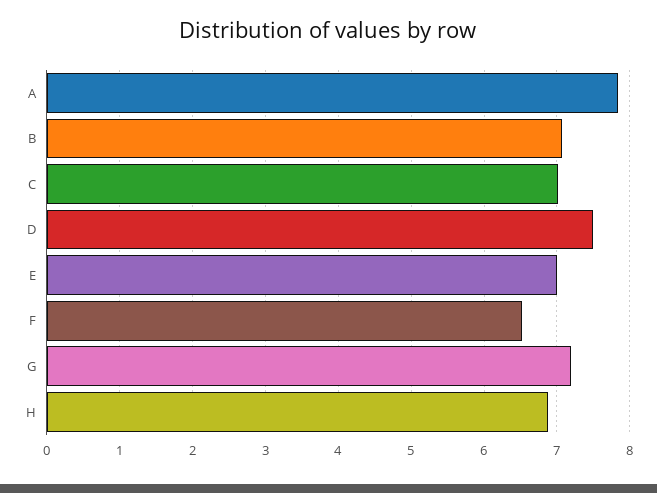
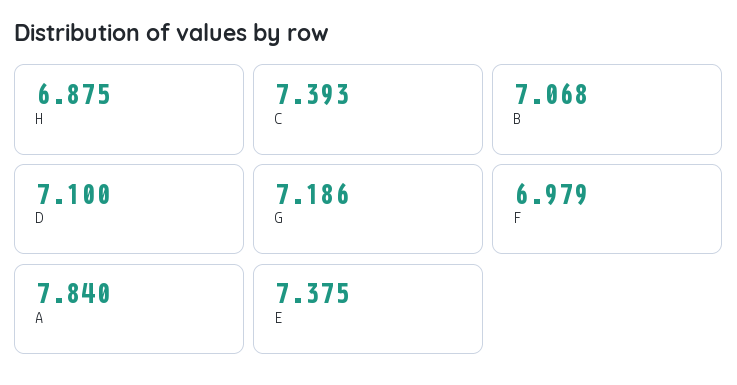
  {
    "A": 7.84,
    "B": 7.068,
-   "C": 7,
+   "C": 7.393,
-   "D": 7.5,
+   "D": 7.1,
-   "E": 7,
+   "E": 7.375,
-   "F": 6.5,
+   "F": 6.979,
    "G": 7.186,
    "H": 6.875
  }

